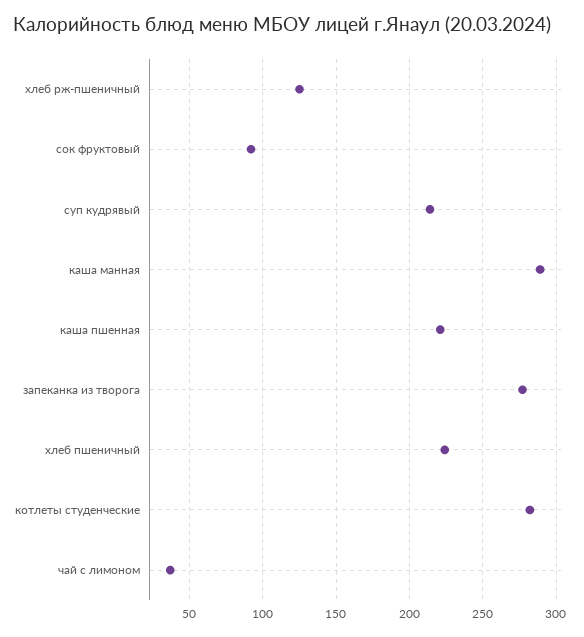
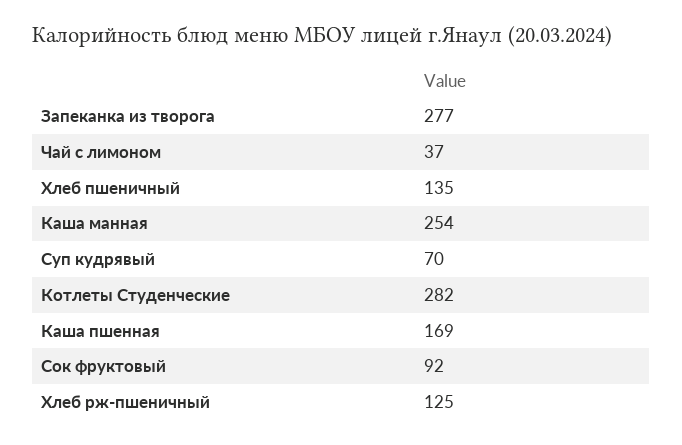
  {
    "хлеб рж-пшеничный": 125,
    "сок фруктовый": 92,
-   "суп кудрявый": 215,
+   "суп кудрявый": 70,
-   "каша манная": 290,
+   "каша манная": 254,
-   "каша пшенная": 220,
+   "каша пшенная": 169,
    "запеканка из творога": 277,
-   "хлеб пшеничный": 225,
+   "хлеб пшеничный": 135,
    "котлеты студенческие": 282,
    "чай с лимоном": 37
  }

